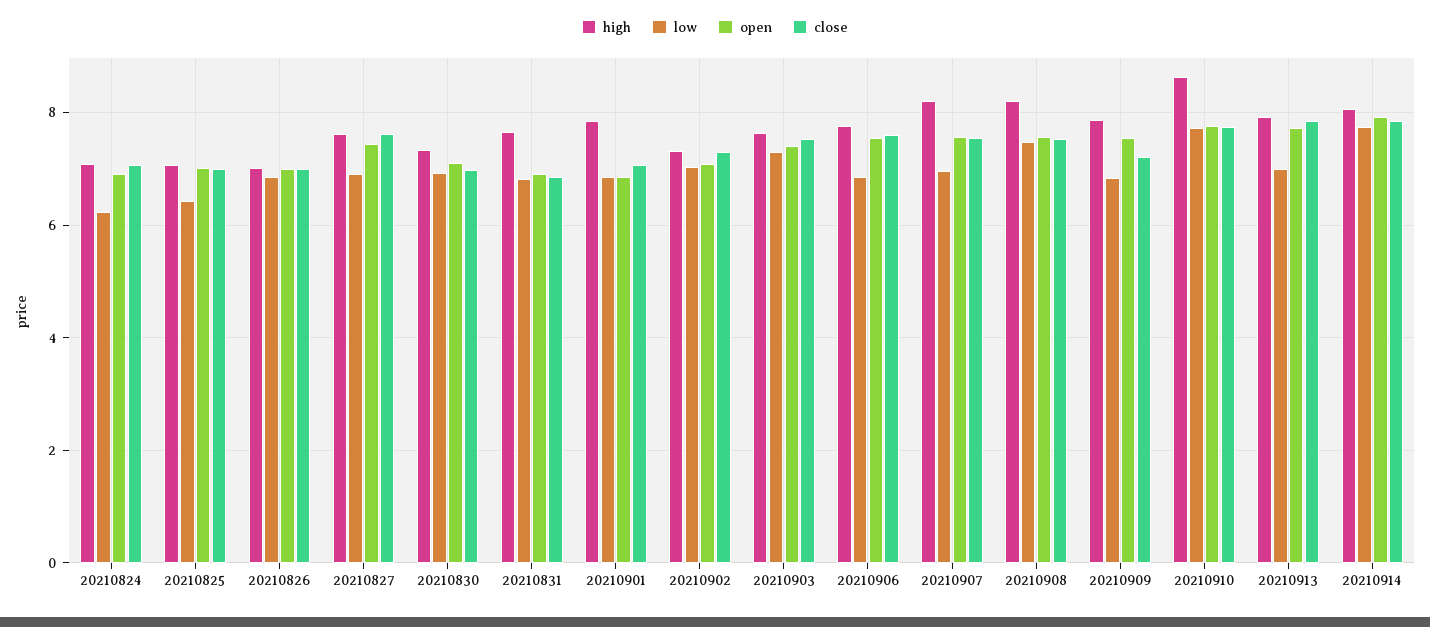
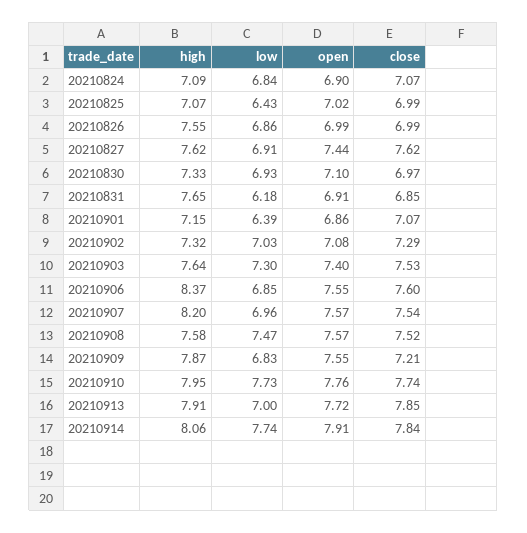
  {
    "high": {
      "20210824": 7.09,
      "20210825": 7.07,
-     "20210826": 7,
+     "20210826": 7.55,
      "20210827": 7.62,
      "20210830": 7.33,
      "20210831": 7.65,
-     "20210901": 7.8,
+     "20210901": 7.15,
      "20210902": 7.32,
      "20210903": 7.64,
-     "20210906": 7.8,
+     "20210906": 8.37,
      "20210907": 8.2,
-     "20210908": 8.2,
+     "20210908": 7.58,
      "20210909": 7.87,
-     "20210910": 8.6,
+     "20210910": 7.95,
      "20210913": 7.91,
      "20210914": 8.06
    },
    "low": {
-     "20210824": 6.2,
+     "20210824": 6.84,
      "20210825": 6.43,
      "20210826": 6.86,
      "20210827": 6.91,
      "20210830": 6.93,
-     "20210831": 6.8,
+     "20210831": 6.18,
-     "20210901": 6.8,
+     "20210901": 6.39,
      "20210902": 7.03,
      "20210903": 7.3,
      "20210906": 6.85,
      "20210907": 6.96,
      "20210908": 7.47,
      "20210909": 6.83,
      "20210910": 7.73,
      "20210913": 7,
      "20210914": 7.74
    },
    "open": {
      "20210824": 6.9,
      "20210825": 7.02,
      "20210826": 6.99,
      "20210827": 7.44,
      "20210830": 7.1,
      "20210831": 6.91,
      "20210901": 6.86,
      "20210902": 7.08,
      "20210903": 7.4,
      "20210906": 7.55,
      "20210907": 7.57,
      "20210908": 7.57,
      "20210909": 7.55,
      "20210910": 7.76,
      "20210913": 7.72,
      "20210914": 7.91
    },
    "close": {
      "20210824": 7.07,
      "20210825": 6.99,
      "20210826": 6.99,
      "20210827": 7.62,
      "20210830": 6.97,
      "20210831": 6.85,
      "20210901": 7.07,
      "20210902": 7.29,
      "20210903": 7.53,
      "20210906": 7.6,
      "20210907": 7.54,
      "20210908": 7.52,
      "20210909": 7.21,
      "20210910": 7.74,
      "20210913": 7.85,
      "20210914": 7.84
    }
  }

